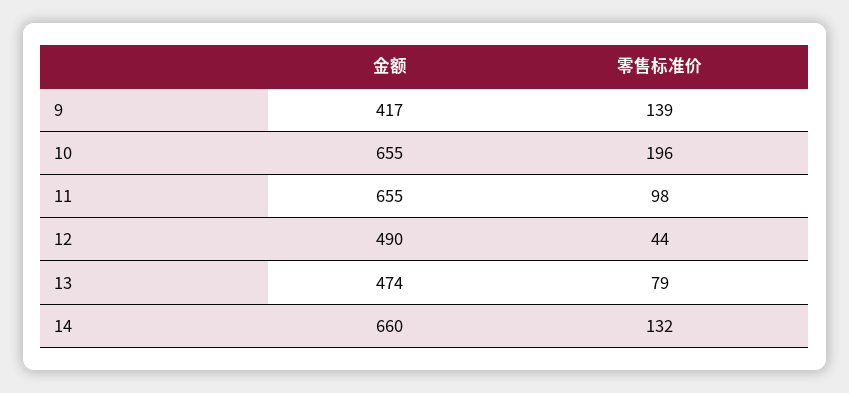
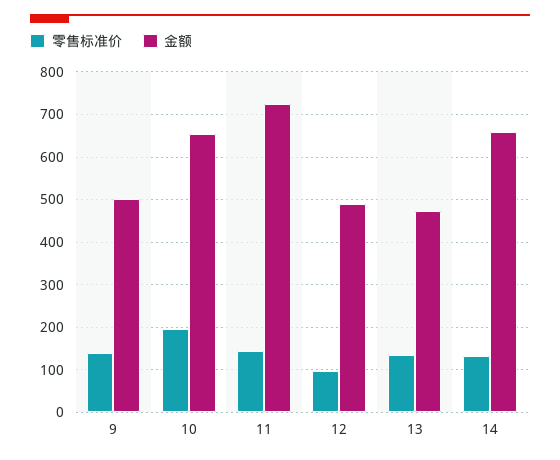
  {
    "金额": {
-     "9": 417,
+     "9": 500,
      "10": 655,
-     "11": 655,
+     "11": 720,
      "12": 490,
      "13": 474,
      "14": 660
    },
    "零售标准价": {
      "9": 139,
      "10": 196,
-     "11": 98,
+     "11": 140,
-     "12": 44,
+     "12": 100,
-     "13": 79,
+     "13": 140,
      "14": 132
    }
  }

